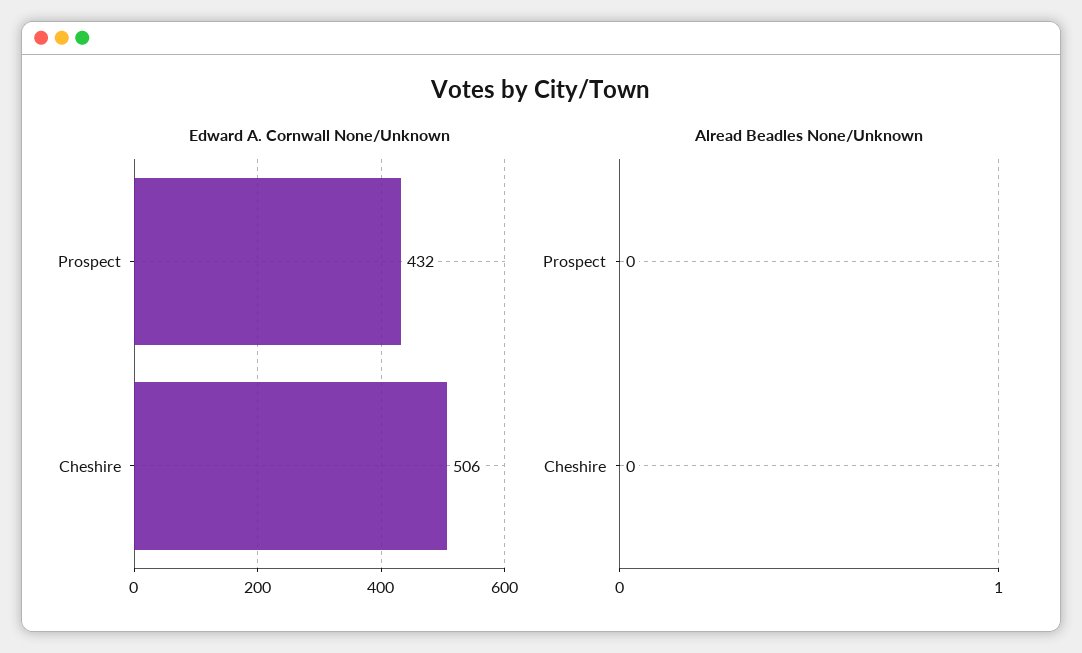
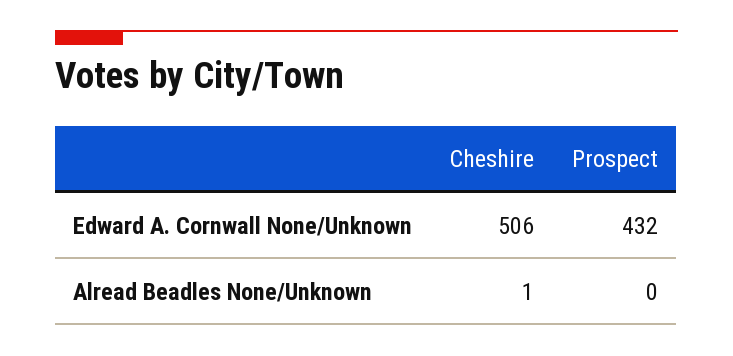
  {
    "Edward A. Cornwall None/Unknown": {
      "Prospect": 432,
      "Cheshire": 506
    },
    "Alread Beadles None/Unknown": {
      "Prospect": 0,
-     "Cheshire": 0
+     "Cheshire": 1
    }
  }

